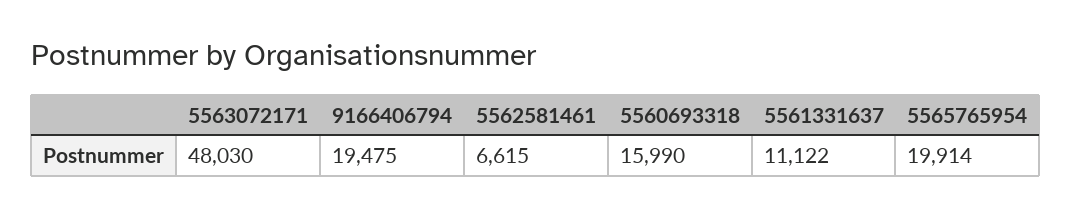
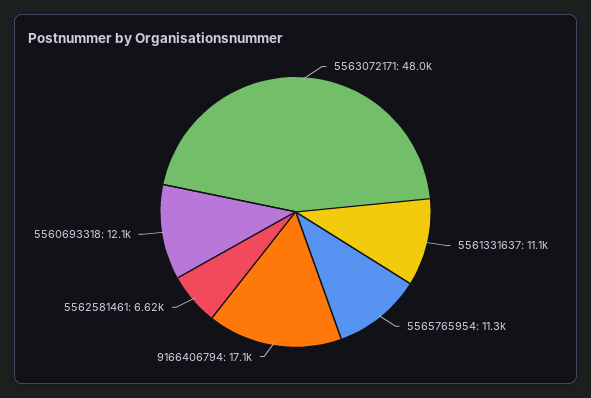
  {
    "5563072171": 48030,
-   "9166406794": 19475,
+   "9166406794": 17100,
    "5562581461": 6615,
-   "5560693318": 15990,
+   "5560693318": 12100,
    "5561331637": 11122,
-   "5565765954": 19914
+   "5565765954": 11300
  }

